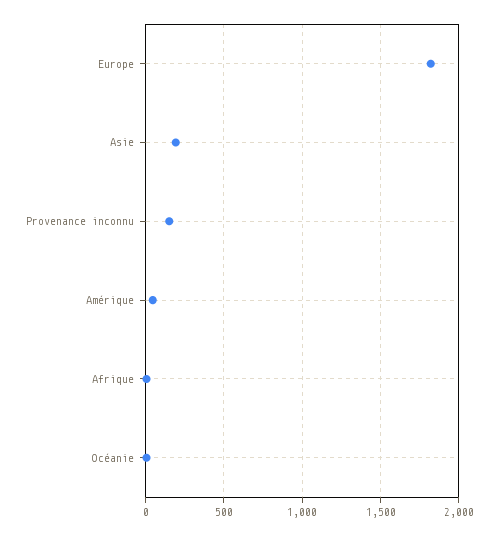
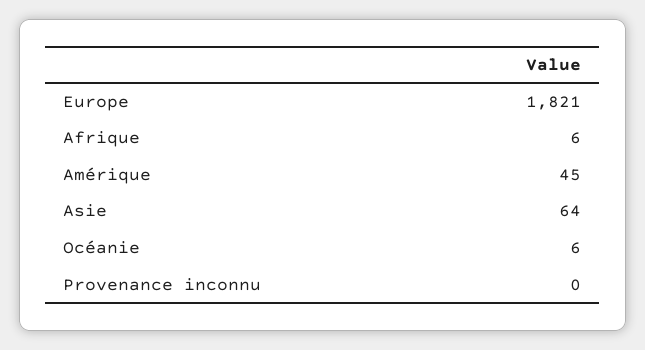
  {
    "Europe": 1821,
-   "Asie": 200,
+   "Asie": 64,
-   "Provenance inconnu": 150,
+   "Provenance inconnu": 0,
    "Amérique": 45,
    "Afrique": 6,
    "Océanie": 6
  }

